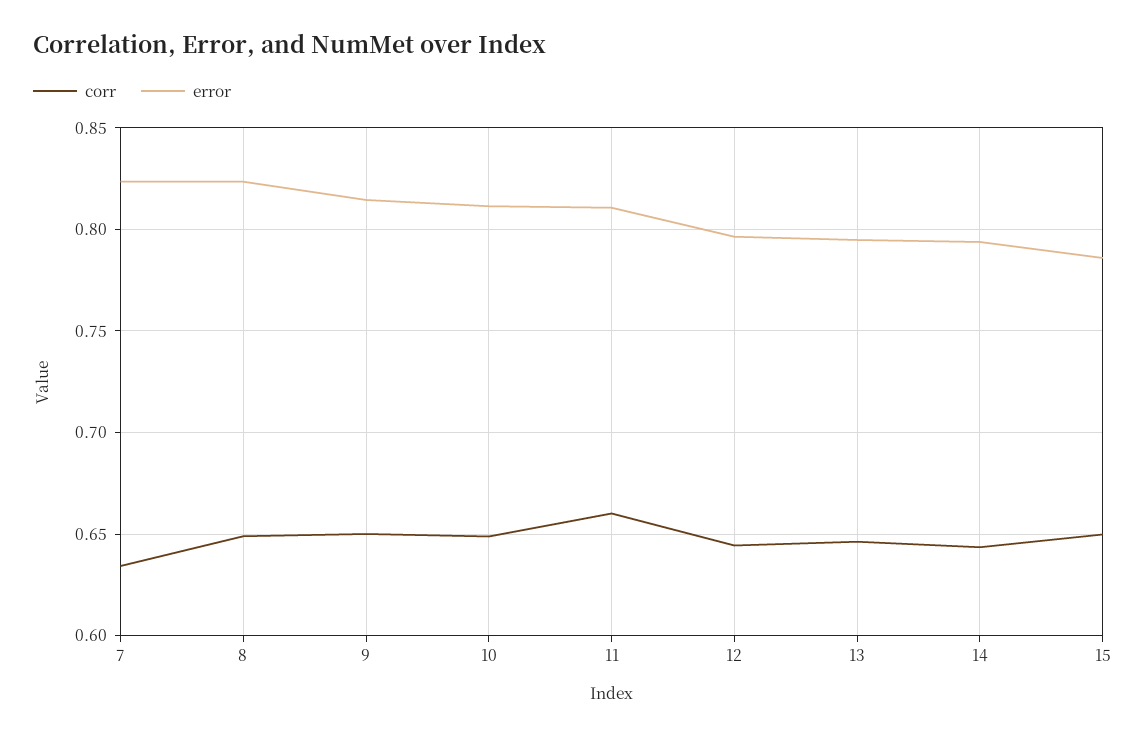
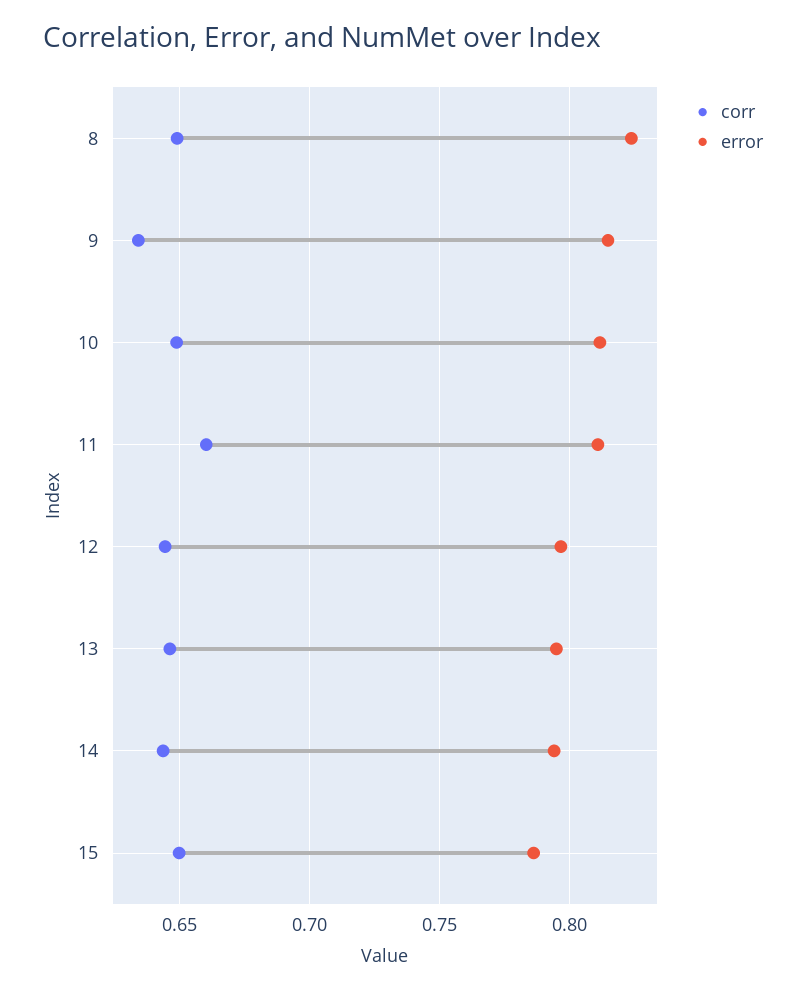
  {
    "corr": {
-     "7": 0.635,
      "8": 0.65,
-     "9": 0.65,
+     "9": 0.635,
      "10": 0.65,
      "11": 0.66,
      "12": 0.645,
      "13": 0.645,
      "14": 0.645,
      "15": 0.65
    },
    "error": {
-     "7": 0.825,
      "8": 0.825,
      "9": 0.815,
      "10": 0.81,
      "11": 0.81,
      "12": 0.795,
      "13": 0.795,
      "14": 0.795,
      "15": 0.785
    }
  }

